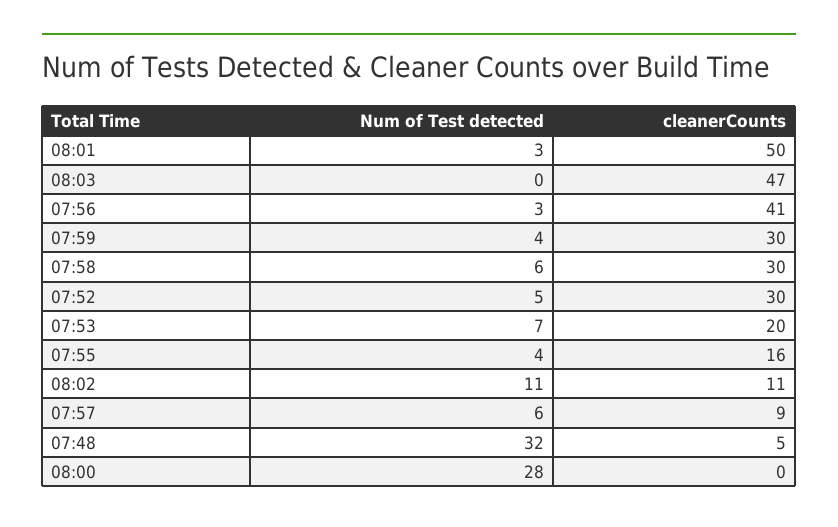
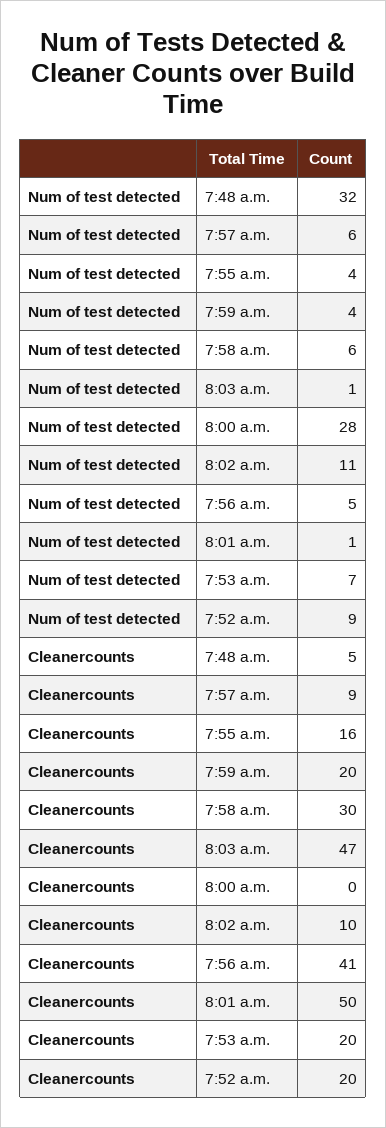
  {
    "Num of Test detected": {
-     "08:01": 3,
+     "08:01": 1,
-     "08:03": 0,
+     "08:03": 1,
-     "07:56": 3,
+     "07:56": 5,
      "07:59": 4,
      "07:58": 6,
-     "07:52": 5,
+     "07:52": 9,
      "07:53": 7,
      "07:55": 4,
      "08:02": 11,
      "07:57": 6,
      "07:48": 32,
      "08:00": 28
    },
    "cleanerCounts": {
      "08:01": 50,
      "08:03": 47,
      "07:56": 41,
-     "07:59": 30,
+     "07:59": 20,
      "07:58": 30,
-     "07:52": 30,
+     "07:52": 20,
      "07:53": 20,
      "07:55": 16,
-     "08:02": 11,
+     "08:02": 10,
      "07:57": 9,
      "07:48": 5,
      "08:00": 0
    }
  }

